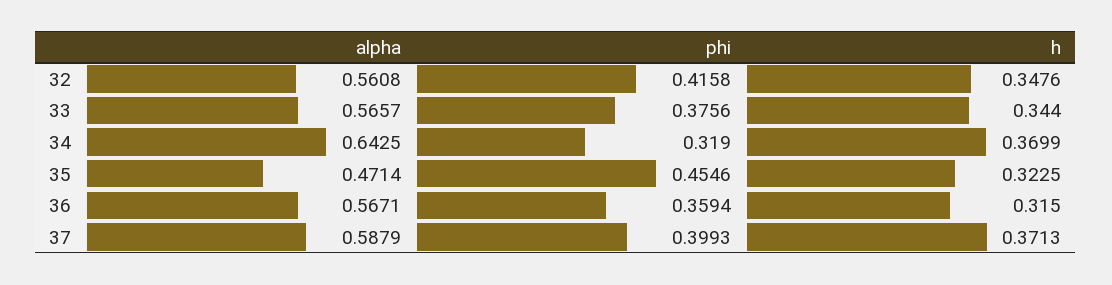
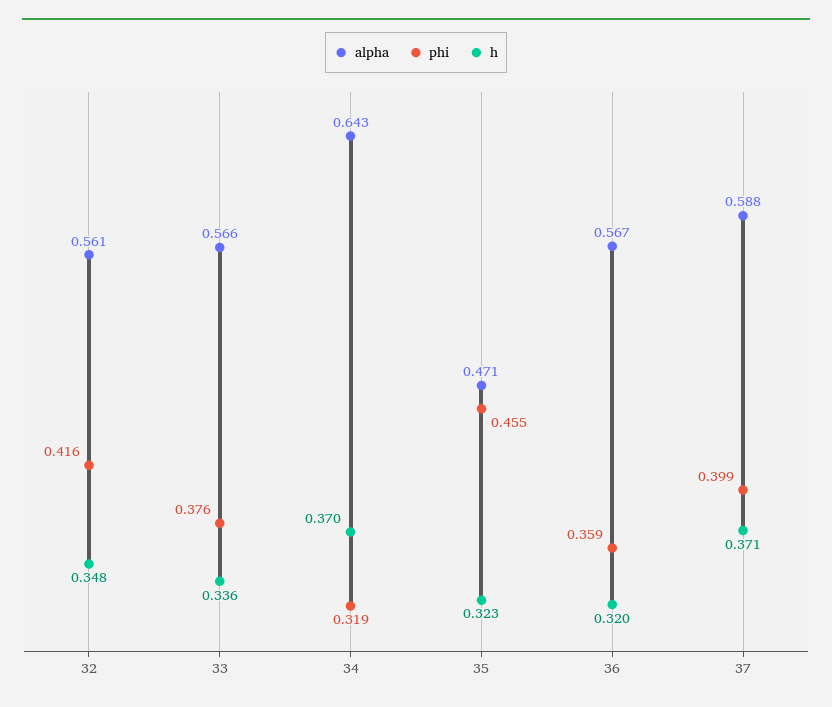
  {
    "alpha": {
      "32": 0.5608,
      "33": 0.5657,
      "34": 0.6425,
      "35": 0.4714,
      "36": 0.5671,
      "37": 0.5879
    },
    "phi": {
      "32": 0.4158,
      "33": 0.3756,
      "34": 0.319,
      "35": 0.4546,
      "36": 0.3594,
      "37": 0.3993
    },
    "h": {
      "32": 0.3476,
-     "33": 0.344,
+     "33": 0.336,
      "34": 0.3699,
      "35": 0.3225,
-     "36": 0.315,
+     "36": 0.32,
      "37": 0.3713
    }
  }

